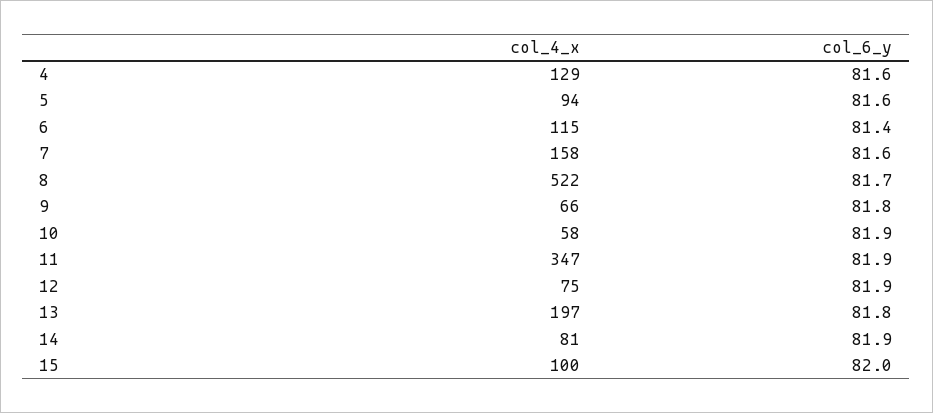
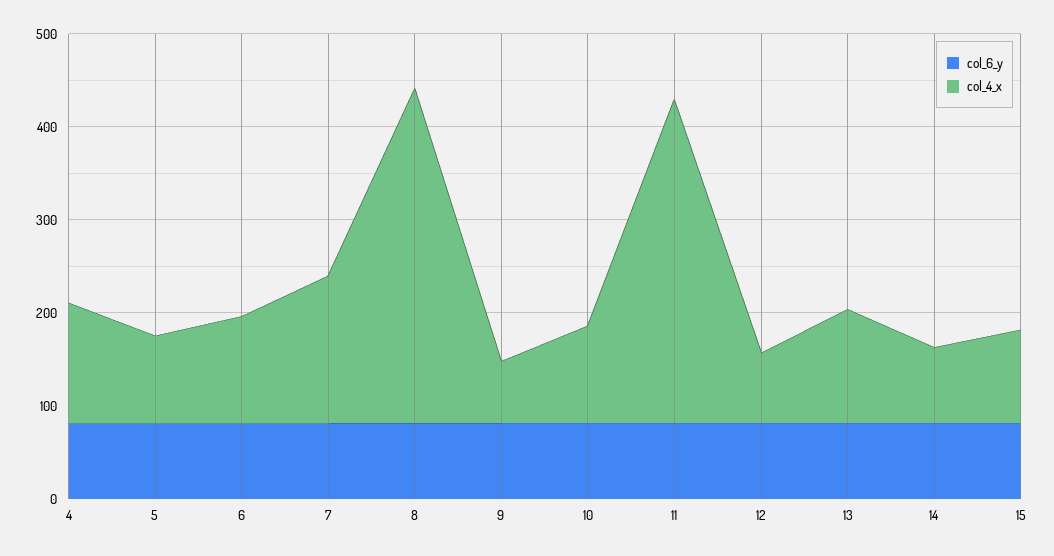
  {
    "col_4_x": {
      "4": 129,
      "5": 94,
      "6": 115,
      "7": 158,
-     "8": 522,
+     "8": 360,
      "9": 66,
-     "10": 58,
+     "10": 100,
      "11": 347,
      "12": 75,
-     "13": 197,
+     "13": 120,
      "14": 81,
      "15": 100
    },
    "col_6_y": {
      "4": 81.6,
      "5": 81.6,
      "6": 81.4,
      "7": 81.6,
      "8": 81.7,
      "9": 81.8,
      "10": 81.9,
      "11": 81.9,
      "12": 81.9,
      "13": 81.8,
      "14": 81.9,
      "15": 82
    }
  }

